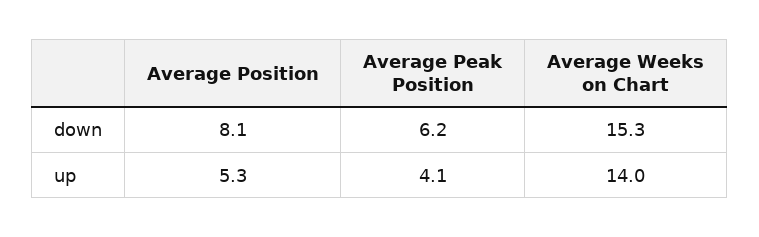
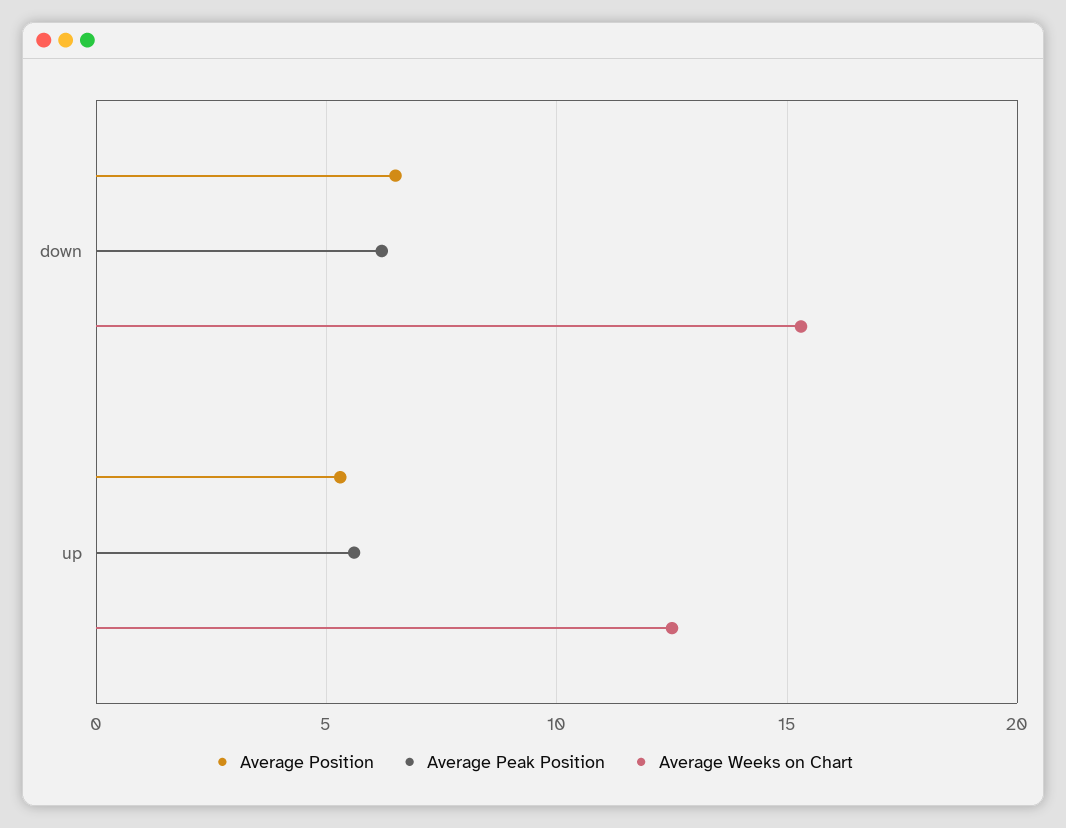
  {
    "Average Position": {
-     "down": 8.1,
+     "down": 6.5,
      "up": 5.3
    },
    "Average Peak Position": {
      "down": 6.2,
-     "up": 4.1
+     "up": 5.5
    },
    "Average Weeks on Chart": {
      "down": 15.3,
-     "up": 14
+     "up": 12.5
    }
  }

